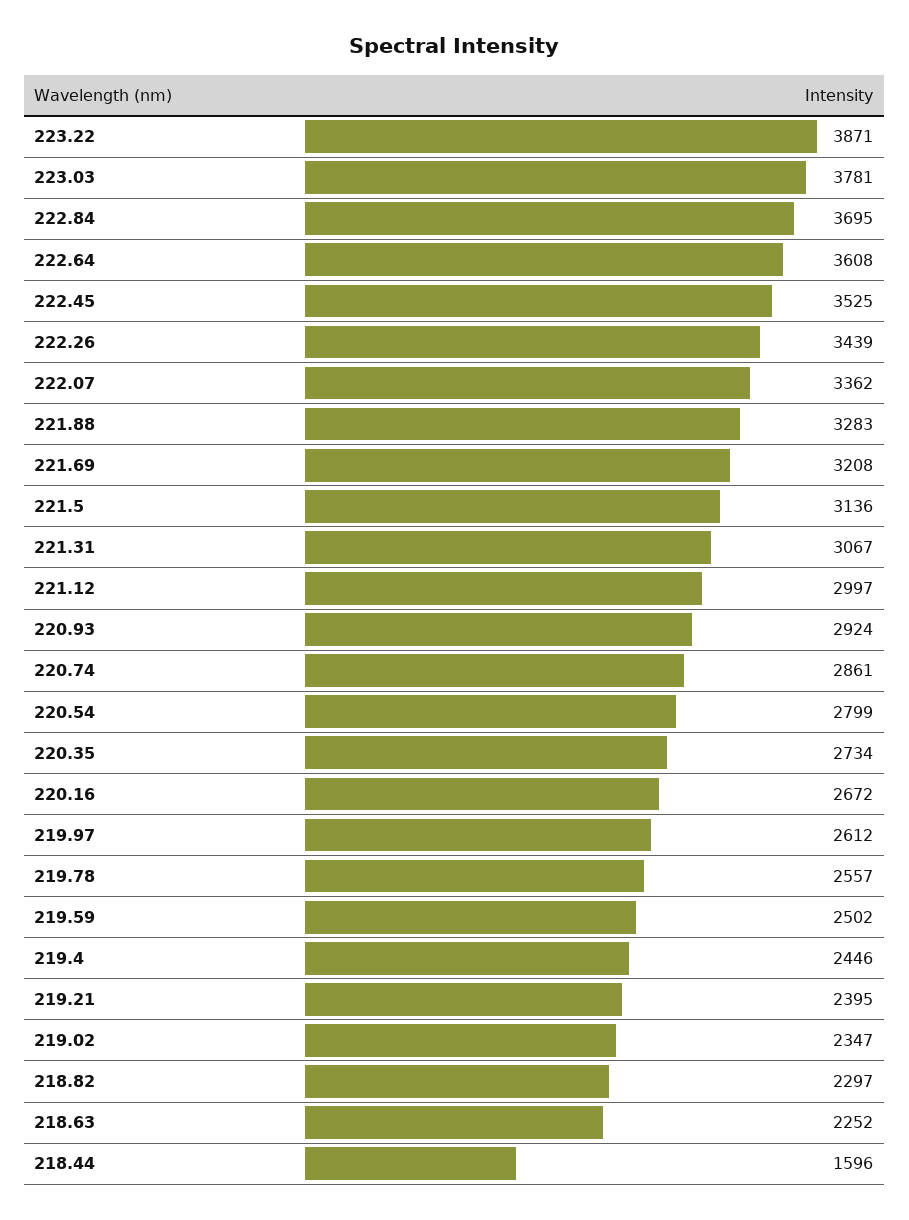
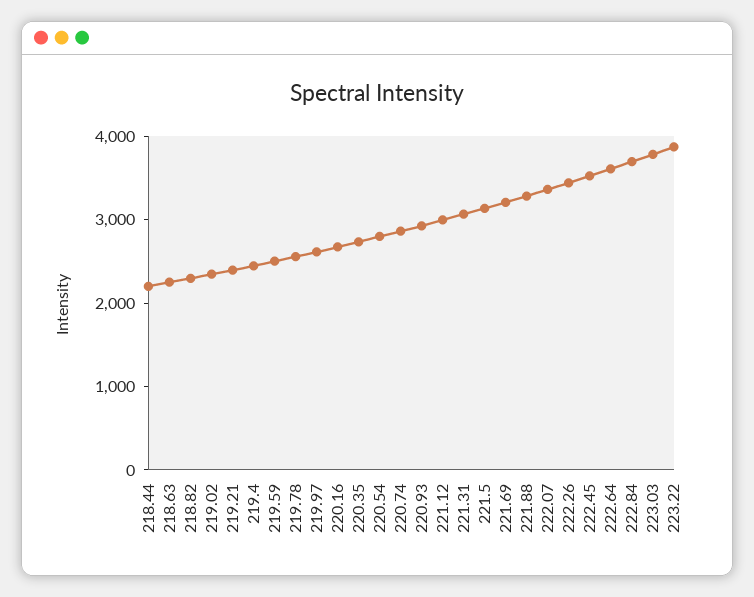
  {
    "223.22": 3871,
    "223.03": 3781,
    "222.84": 3695,
    "222.64": 3608,
    "222.45": 3525,
    "222.26": 3439,
    "222.07": 3362,
    "221.88": 3283,
    "221.69": 3208,
    "221.5": 3136,
    "221.31": 3067,
    "221.12": 2997,
    "220.93": 2924,
    "220.74": 2861,
    "220.54": 2799,
    "220.35": 2734,
    "220.16": 2672,
    "219.97": 2612,
    "219.78": 2557,
    "219.59": 2502,
    "219.4": 2446,
    "219.21": 2395,
    "219.02": 2347,
    "218.82": 2297,
    "218.63": 2252,
-   "218.44": 1596
+   "218.44": 2200
  }

